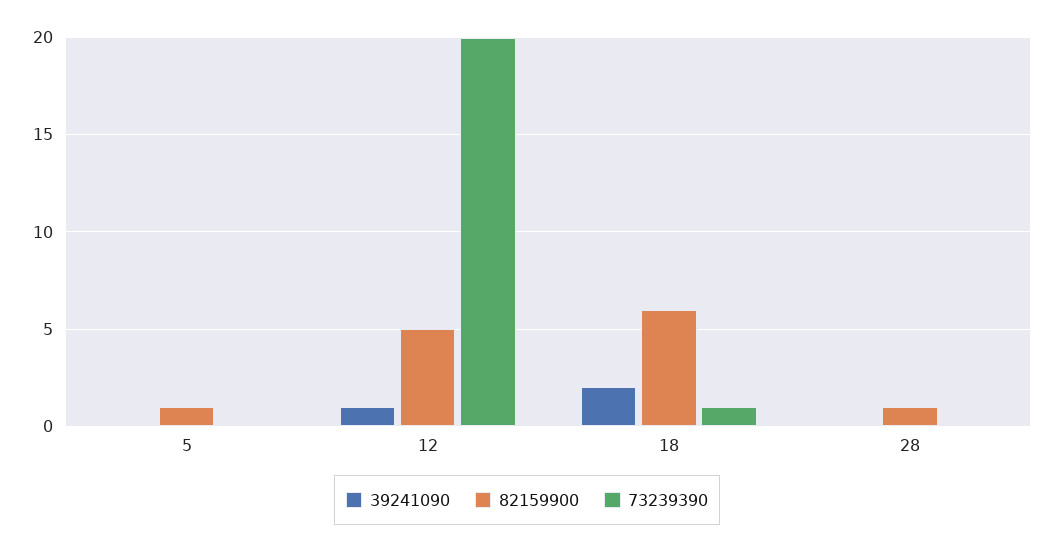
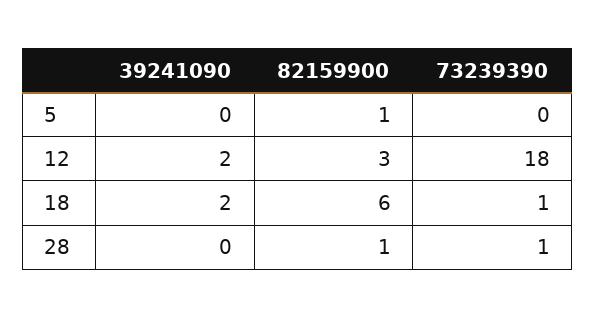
  {
    "39241090": {
      "5": 0,
-     "12": 1,
+     "12": 2,
      "18": 2,
      "28": 0
    },
    "82159900": {
      "5": 1,
-     "12": 5,
+     "12": 3,
      "18": 6,
      "28": 1
    },
    "73239390": {
      "5": 0,
-     "12": 20,
+     "12": 18,
      "18": 1,
-     "28": 0
+     "28": 1
    }
  }

